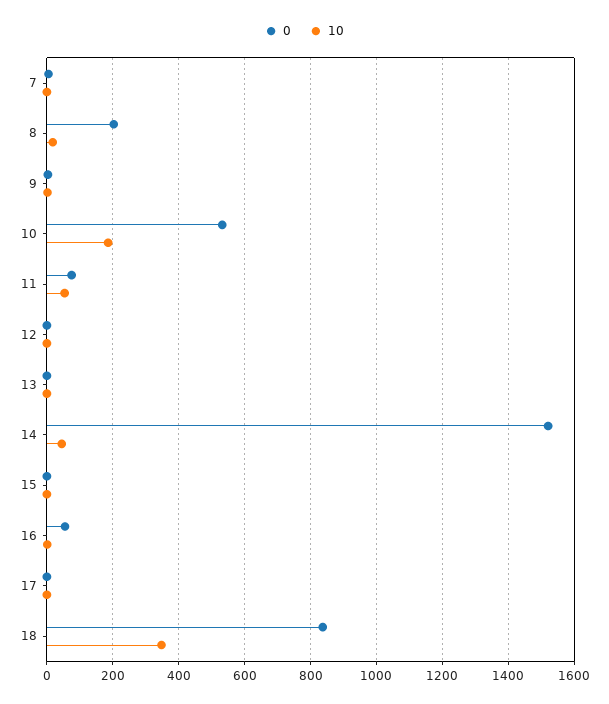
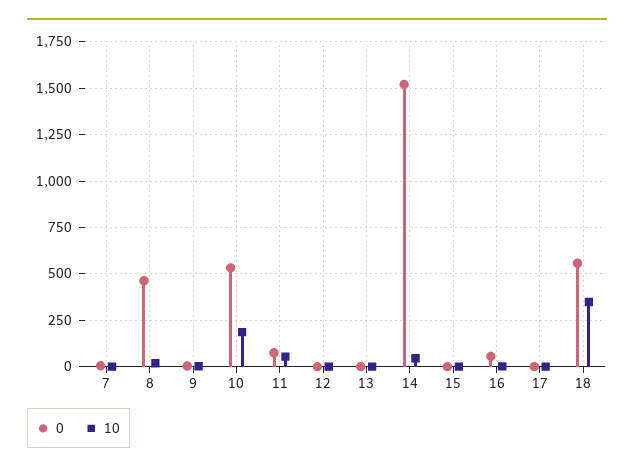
  {
    "0": {
      "7": 0,
-     "8": 200,
+     "8": 450,
      "9": 0,
      "10": 540,
      "11": 80,
      "12": 0,
      "13": 0,
      "14": 1520,
      "15": 0,
      "16": 60,
      "17": 0,
-     "18": 840
+     "18": 550
    },
    "10": {
      "7": 0,
      "8": 20,
      "9": 0,
      "10": 180,
      "11": 60,
      "12": 0,
      "13": 0,
      "14": 40,
      "15": 0,
      "16": 0,
      "17": 0,
      "18": 340
    }
  }

